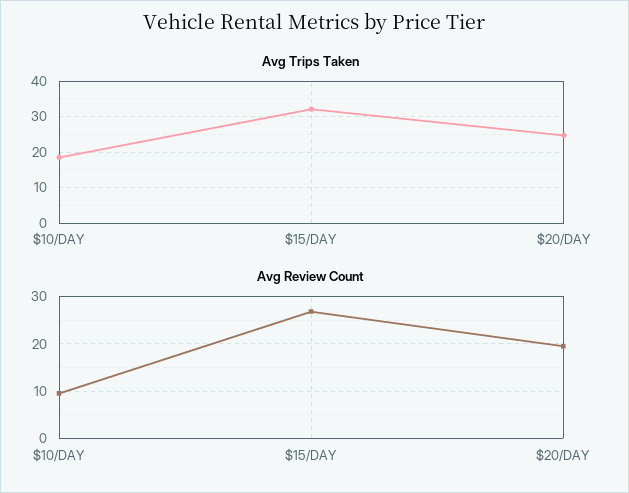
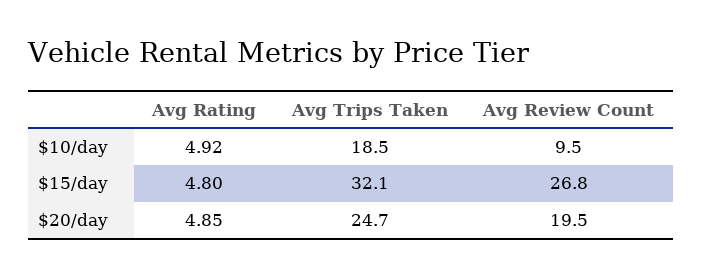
  {
    "Avg Trips Taken": {
      "$10/DAY": 18.5,
      "$15/DAY": 32.1,
      "$20/DAY": 24.7
    },
    "Avg Review Count": {
      "$10/DAY": 9.5,
      "$15/DAY": 26.8,
      "$20/DAY": 19.5
-   }
+   },
+   "Avg Rating": {
+     "$10/DAY": 4.92,
+     "$15/DAY": 4.8,
+     "$20/DAY": 4.85
+   }
  }

